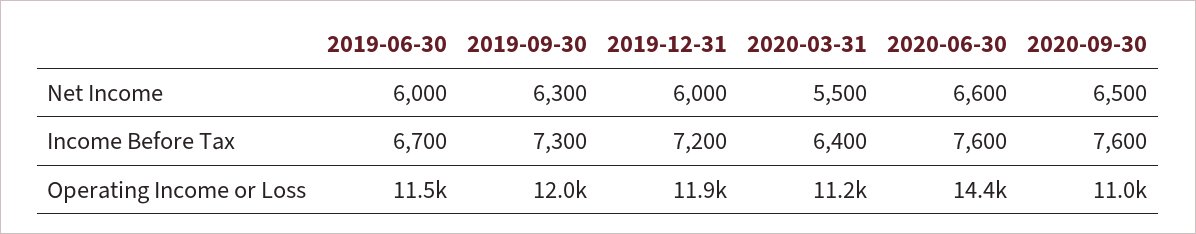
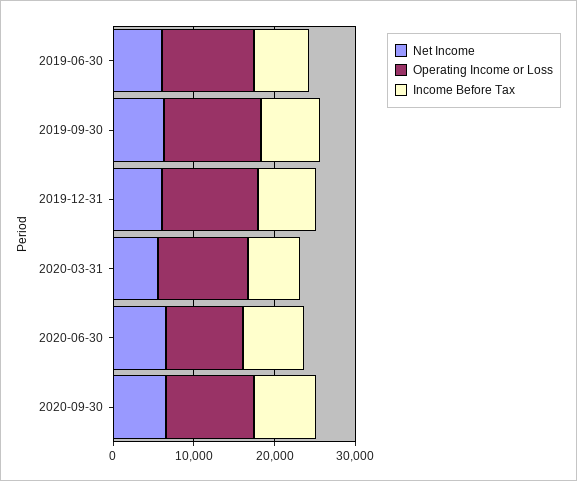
  {
    "Net Income": {
      "2019-06-30": 6000,
      "2019-09-30": 6300,
      "2019-12-31": 6000,
      "2020-03-31": 5500,
      "2020-06-30": 6600,
      "2020-09-30": 6500
    },
    "Income Before Tax": {
      "2019-06-30": 6700,
      "2019-09-30": 7300,
      "2019-12-31": 7200,
      "2020-03-31": 6400,
      "2020-06-30": 7600,
      "2020-09-30": 7600
    },
    "Operating Income or Loss": {
      "2019-06-30": 11500,
      "2019-09-30": 12000,
      "2019-12-31": 11900,
      "2020-03-31": 11200,
-     "2020-06-30": 14400,
+     "2020-06-30": 10000,
      "2020-09-30": 11000
    }
  }

